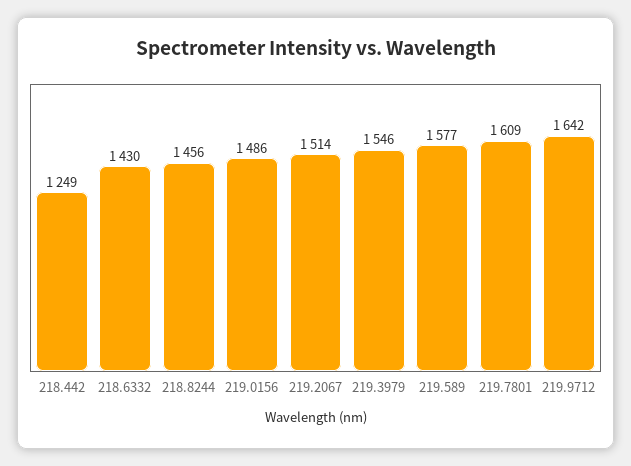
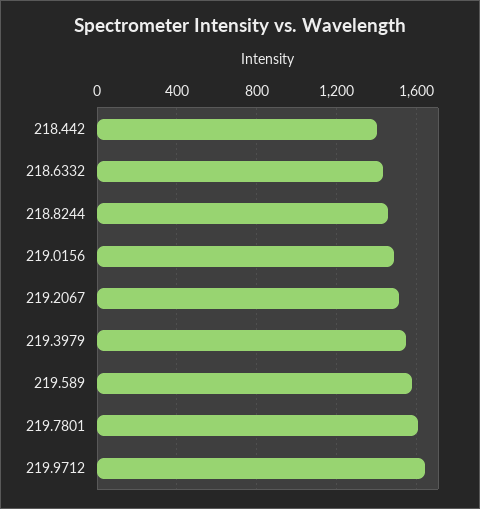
  {
-   "218.442": 1249,
+   "218.442": 1400,
    "218.6332": 1430,
    "218.8244": 1456,
    "219.0156": 1486,
    "219.2067": 1514,
    "219.3979": 1546,
    "219.589": 1577,
    "219.7801": 1609,
    "219.9712": 1642
  }

